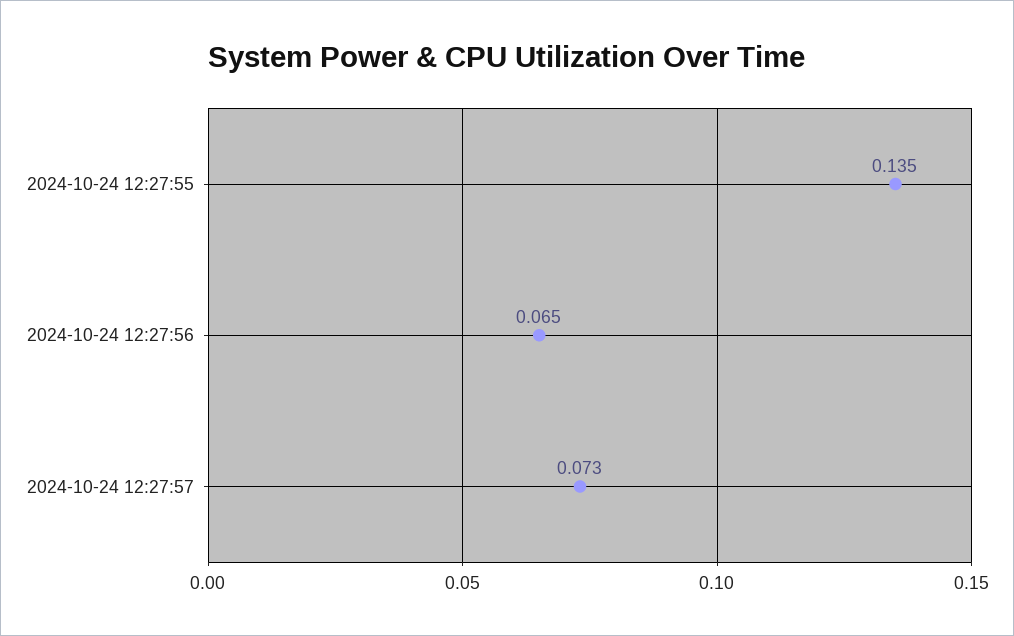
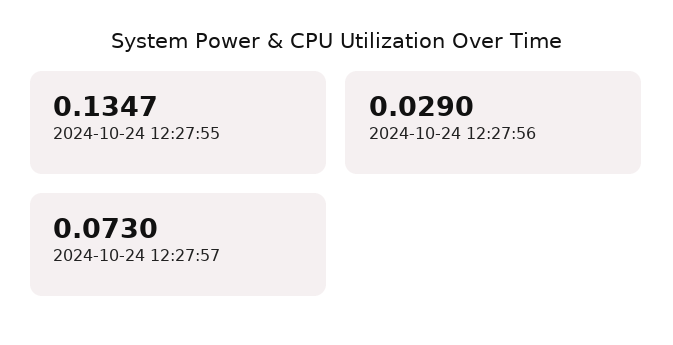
  {
    "2024-10-24 12:27:55": 0.1347,
-   "2024-10-24 12:27:56": 0.065,
+   "2024-10-24 12:27:56": 0.029,
    "2024-10-24 12:27:57": 0.073
  }

